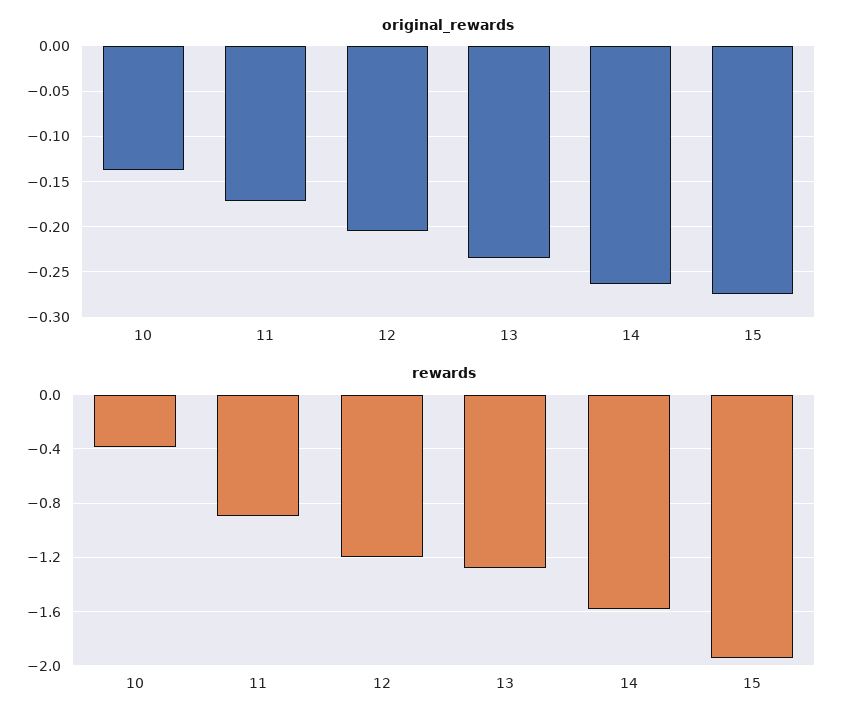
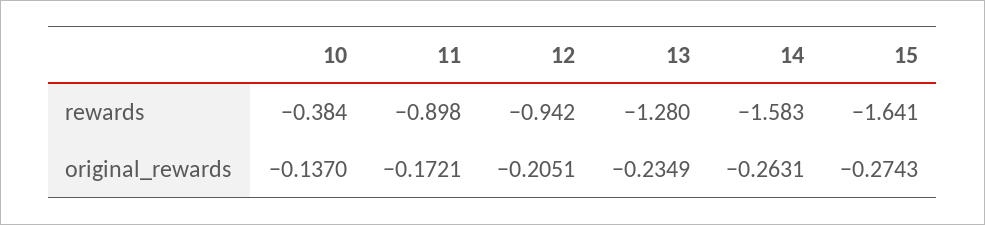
  {
    "original_rewards": {
      "10": -0.137,
      "11": -0.1721,
      "12": -0.2051,
      "13": -0.2349,
      "14": -0.2631,
      "15": -0.2743
    },
    "rewards": {
      "10": -0.384,
      "11": -0.898,
-     "12": -1.2,
+     "12": -0.942,
      "13": -1.28,
      "14": -1.583,
-     "15": -1.95
+     "15": -1.641
    }
  }

